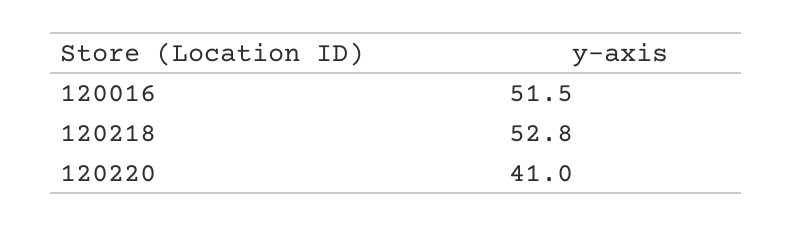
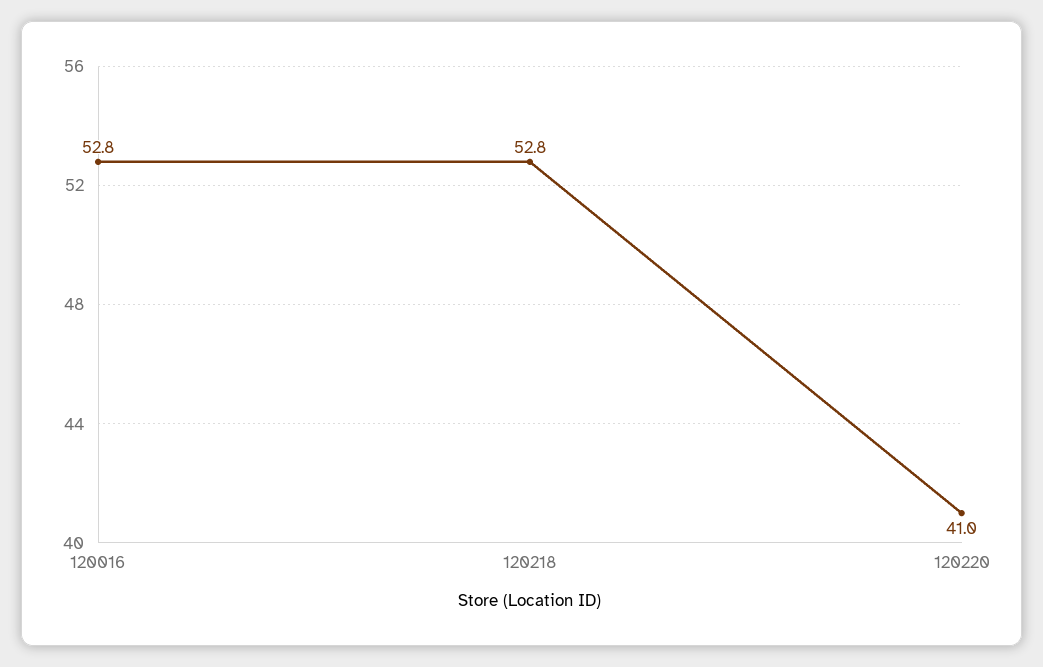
  {
-   "120016": 51.5,
+   "120016": 52.8,
    "120218": 52.8,
    "120220": 41
  }

